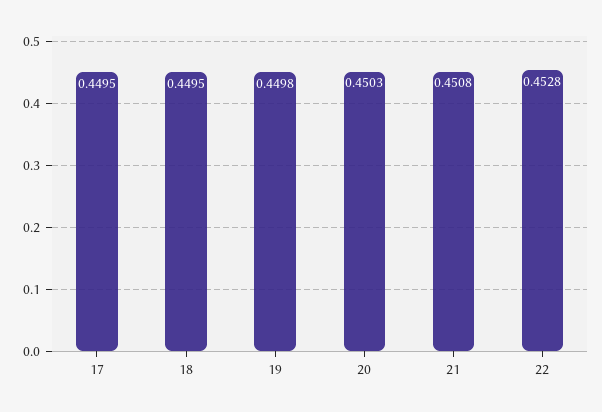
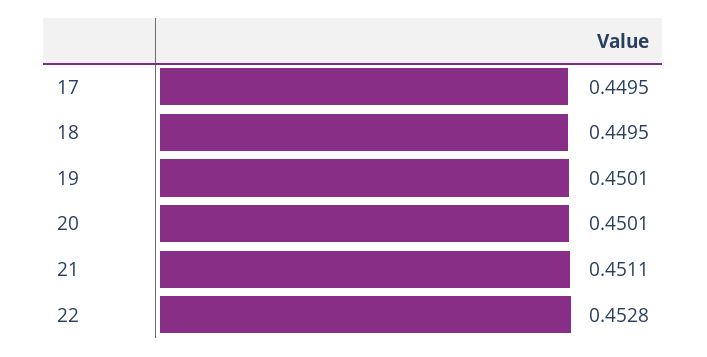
  {
    "17": 0.4495,
    "18": 0.4495,
-   "19": 0.4498,
+   "19": 0.4501,
-   "20": 0.4503,
+   "20": 0.4501,
-   "21": 0.4508,
+   "21": 0.4511,
    "22": 0.4528
  }

